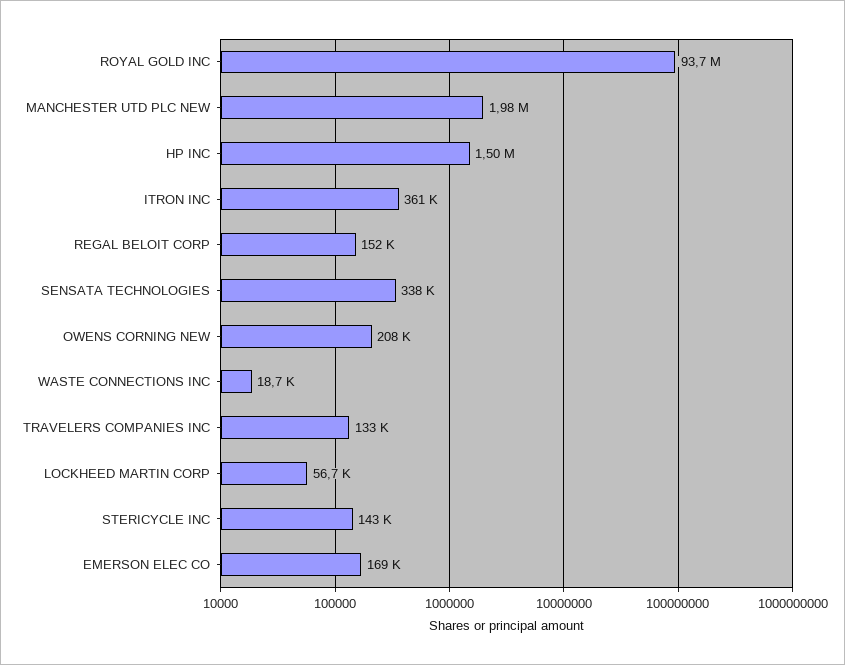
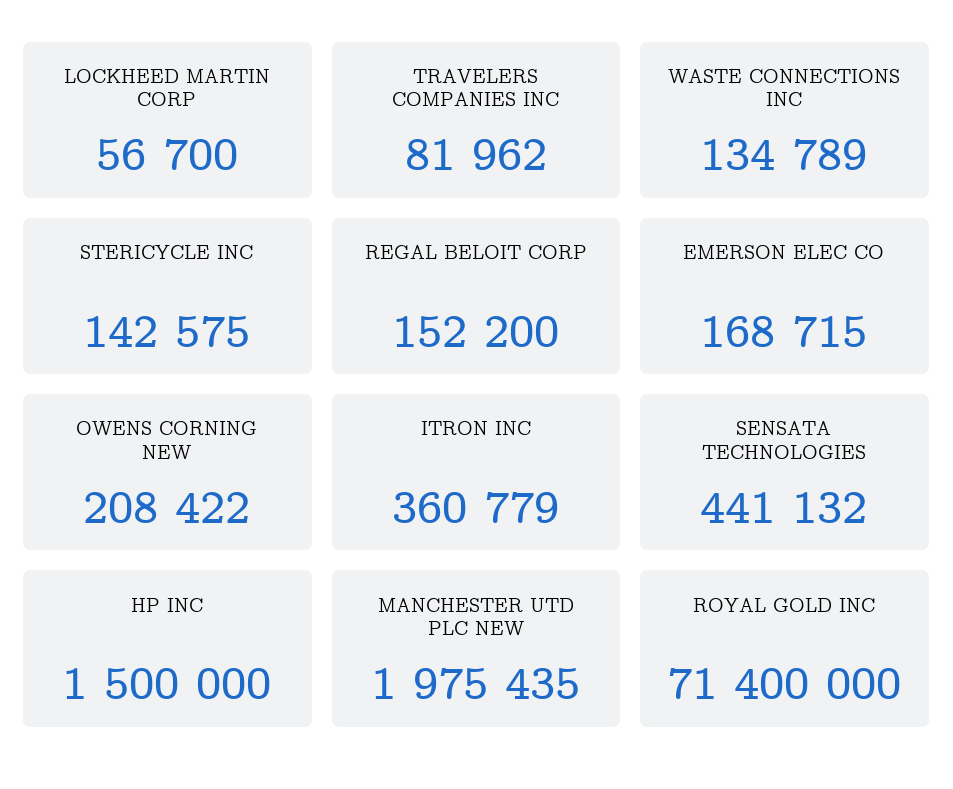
  {
-   "ROYAL GOLD INC": 93700000,
+   "ROYAL GOLD INC": 71400000,
    "MANCHESTER UTD PLC NEW": 1975435,
    "HP INC": 1500000,
    "ITRON INC": 360779,
    "REGAL BELOIT CORP": 152200,
-   "SENSATA TECHNOLOGIES": 338000,
+   "SENSATA TECHNOLOGIES": 441132,
    "OWENS CORNING NEW": 208422,
-   "WASTE CONNECTIONS INC": 18700,
+   "WASTE CONNECTIONS INC": 134789,
-   "TRAVELERS COMPANIES INC": 133000,
+   "TRAVELERS COMPANIES INC": 81962,
    "LOCKHEED MARTIN CORP": 56700,
    "STERICYCLE INC": 142575,
    "EMERSON ELEC CO": 168715
  }

